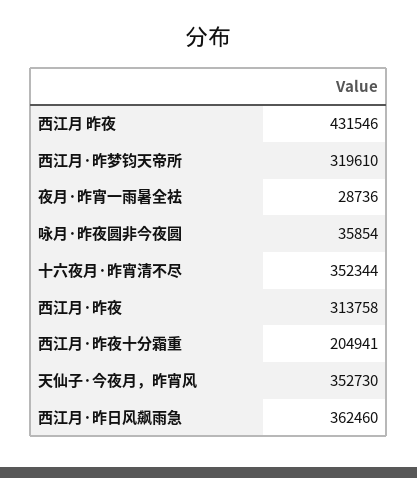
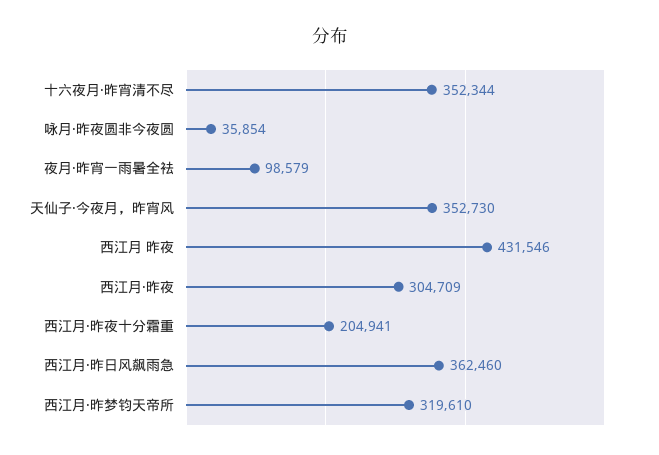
  {
    "西江月 昨夜": 431546,
    "西江月·昨梦钧天帝所": 319610,
-   "夜月·昨宵一雨暑全袪": 28736,
+   "夜月·昨宵一雨暑全袪": 98579,
    "咏月·昨夜圆非今夜圆": 35854,
    "十六夜月·昨宵清不尽": 352344,
-   "西江月·昨夜": 313758,
+   "西江月·昨夜": 304709,
    "西江月·昨夜十分霜重": 204941,
    "天仙子·今夜月，昨宵风": 352730,
    "西江月·昨日风飙雨急": 362460
  }

